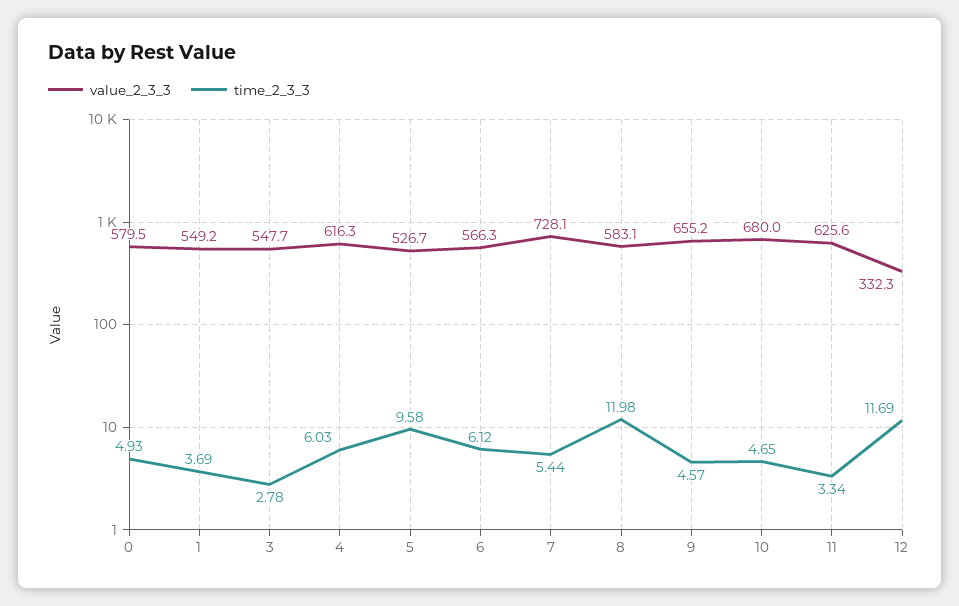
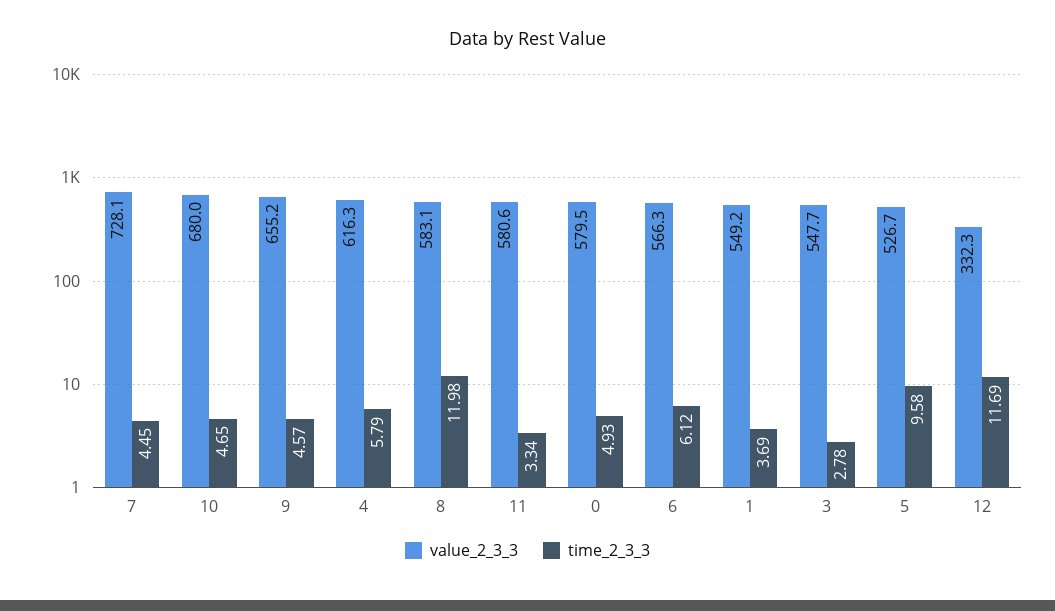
  {
    "value_2_3_3": {
      "0": 579.5,
      "1": 549.2,
      "3": 547.7,
      "4": 616.3,
      "5": 526.7,
      "6": 566.3,
      "7": 728.1,
      "8": 583.1,
      "9": 655.2,
      "10": 680,
-     "11": 625.6,
+     "11": 580.6,
      "12": 332.3
    },
    "time_2_3_3": {
      "0": 4.93,
      "1": 3.69,
      "3": 2.78,
-     "4": 6.03,
+     "4": 5.79,
      "5": 9.58,
      "6": 6.12,
-     "7": 5.44,
+     "7": 4.45,
      "8": 11.98,
      "9": 4.57,
      "10": 4.65,
      "11": 3.34,
      "12": 11.69
    }
  }

